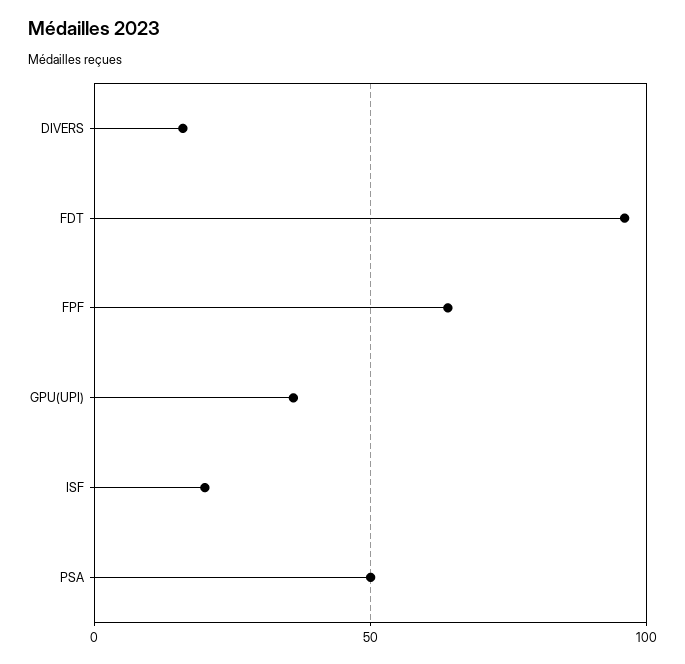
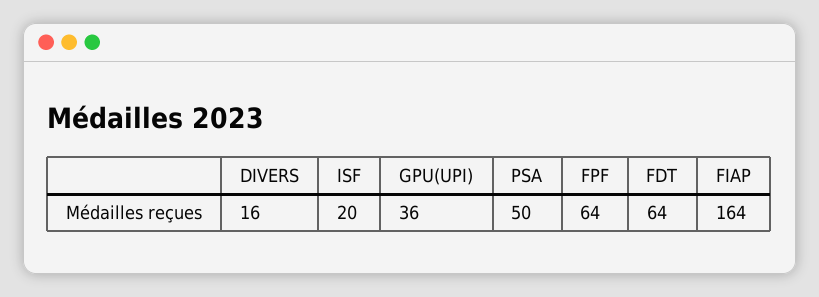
  {
    "DIVERS": 16,
-   "FDT": 95,
+   "FDT": 64,
    "FPF": 64,
    "GPU(UPI)": 36,
    "ISF": 20,
-   "PSA": 50
+   "PSA": 50,
+   "FIAP": 164
  }

